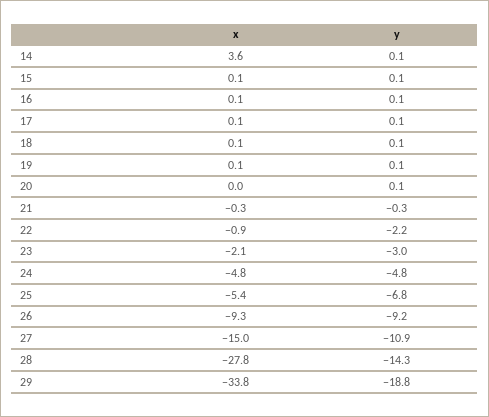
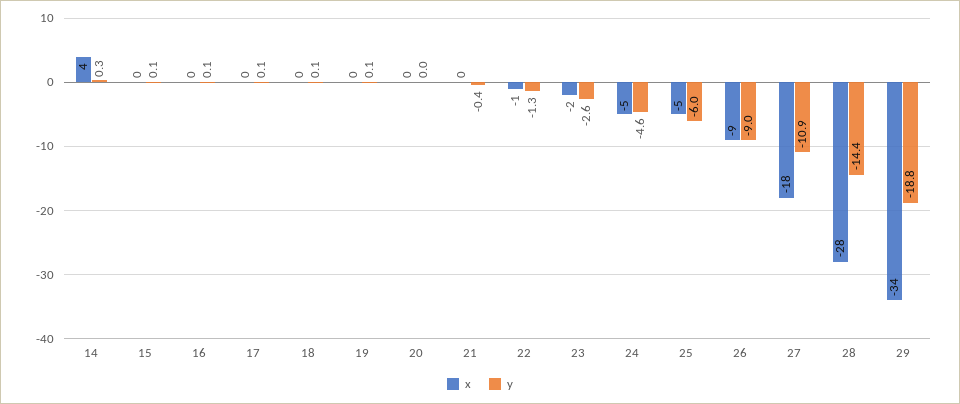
  {
    "x": {
      "14": 3.6,
      "15": 0.1,
      "16": 0.1,
      "17": 0.1,
      "18": 0.1,
      "19": 0.1,
      "20": 0,
      "21": -0.3,
      "22": -0.9,
      "23": -2.1,
      "24": -4.8,
      "25": -5.4,
      "26": -9.3,
-     "27": -15,
+     "27": -18,
      "28": -27.8,
      "29": -33.8
    },
    "y": {
-     "14": 0.1,
+     "14": 0.3,
      "15": 0.1,
      "16": 0.1,
      "17": 0.1,
      "18": 0.1,
      "19": 0.1,
-     "20": 0.1,
+     "20": 0,
-     "21": -0.3,
+     "21": -0.4,
-     "22": -2.2,
+     "22": -1.3,
-     "23": -3,
+     "23": -2.6,
-     "24": -4.8,
+     "24": -4.6,
-     "25": -6.8,
+     "25": -6,
-     "26": -9.2,
+     "26": -9,
      "27": -10.9,
-     "28": -14.3,
+     "28": -14.4,
      "29": -18.8
    }
  }

